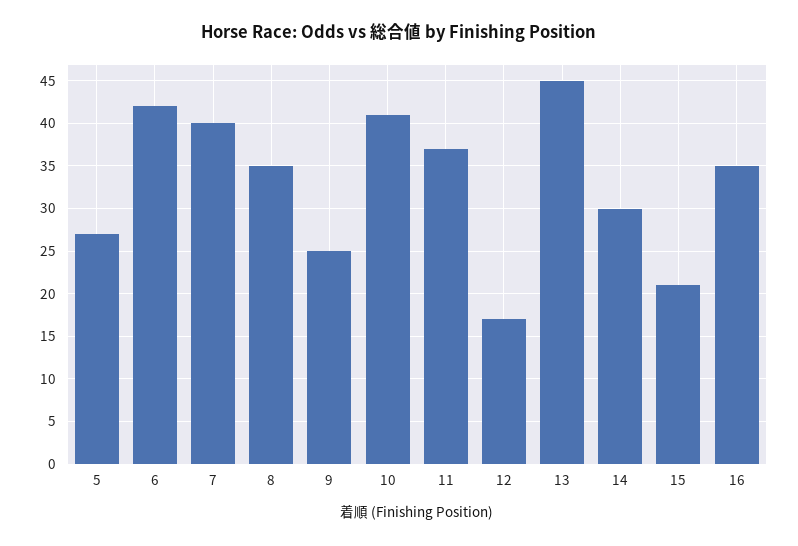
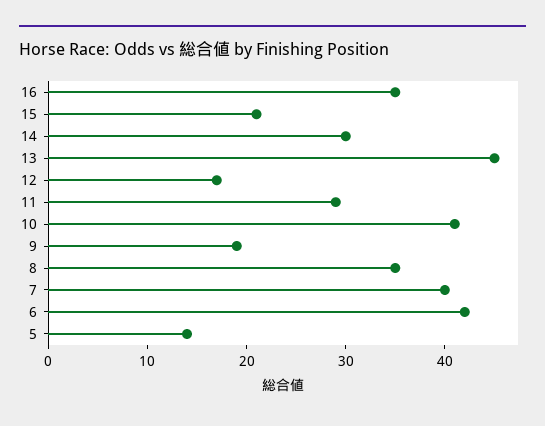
  {
-   "5": 27,
+   "5": 14,
    "6": 42,
    "7": 40,
    "8": 35,
-   "9": 25,
+   "9": 19,
    "10": 41,
-   "11": 37,
+   "11": 29,
    "12": 17,
    "13": 45,
    "14": 30,
    "15": 21,
    "16": 35
  }

